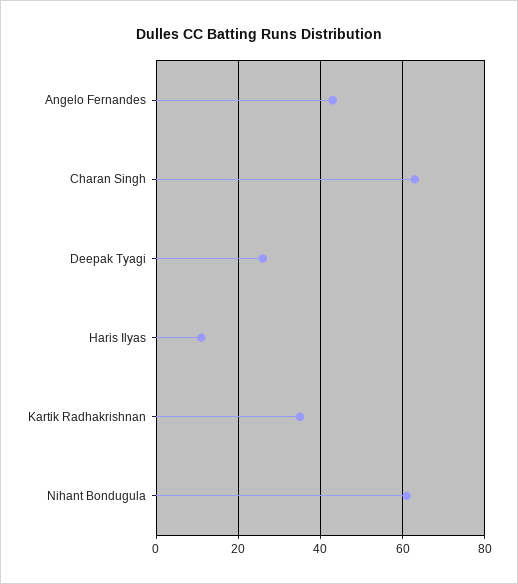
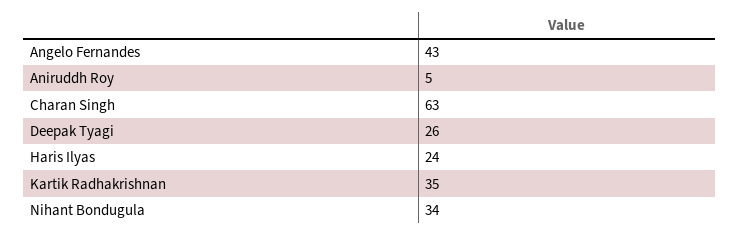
  {
    "Angelo Fernandes": 43,
    "Charan Singh": 63,
    "Deepak Tyagi": 26,
-   "Haris Ilyas": 10,
+   "Haris Ilyas": 24,
    "Kartik Radhakrishnan": 35,
-   "Nihant Bondugula": 60
+   "Nihant Bondugula": 34,
+   "Aniruddh Roy": 5
  }

